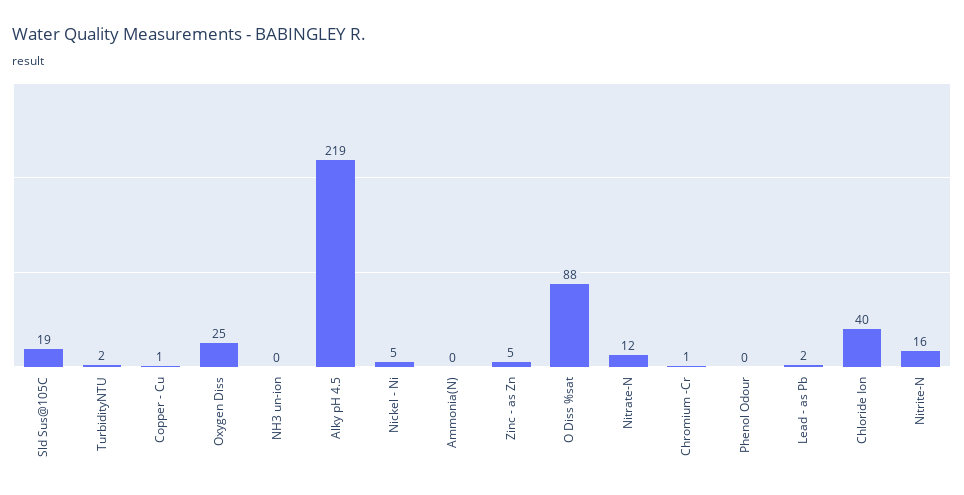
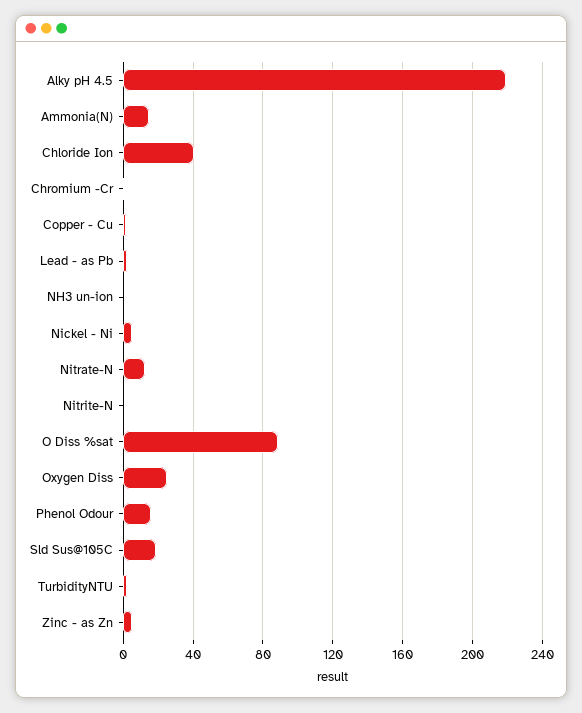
  {
    "Sld Sus@105C": 19,
    "TurbidityNTU": 2,
    "Copper - Cu": 1,
    "Oxygen Diss": 25,
    "NH3 un-ion": 0,
    "Alky pH 4.5": 219,
    "Nickel - Ni": 5,
-   "Ammonia(N)": 0,
+   "Ammonia(N)": 15,
    "Zinc - as Zn": 5,
    "O Diss %sat": 88,
    "Nitrate-N": 12,
    "Chromium -Cr": 1,
-   "Phenol Odour": 0,
+   "Phenol Odour": 15,
    "Lead - as Pb": 2,
    "Chloride Ion": 40,
-   "Nitrite-N": 16
+   "Nitrite-N": 0
  }

